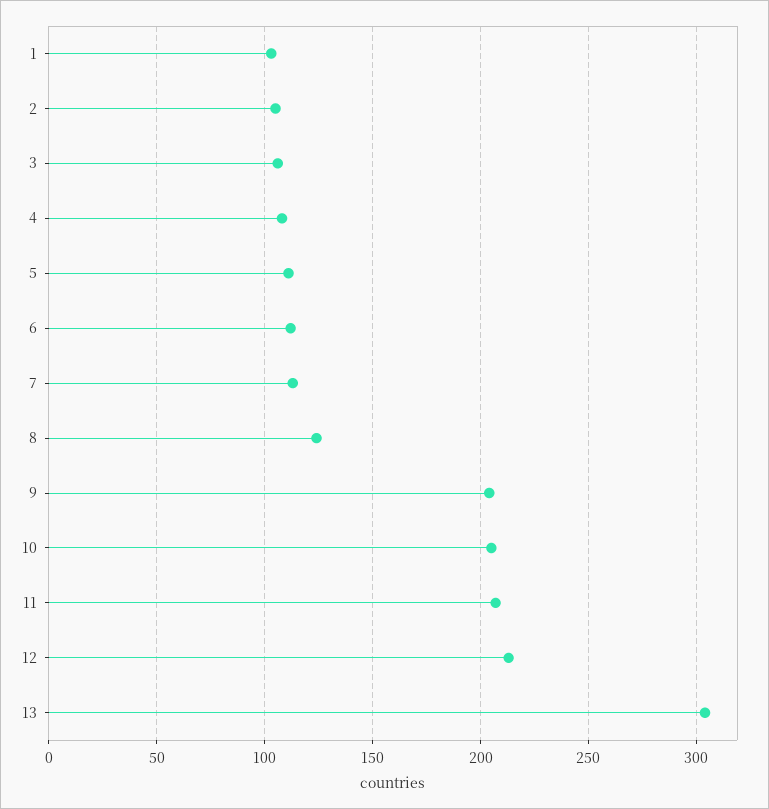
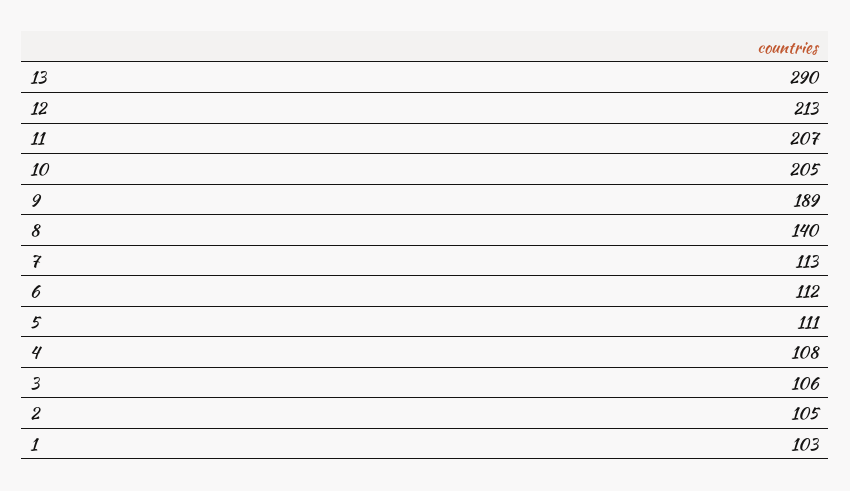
  {
    "1": 103,
    "2": 105,
    "3": 106,
    "4": 108,
    "5": 111,
    "6": 112,
    "7": 113,
-   "8": 125,
+   "8": 140,
-   "9": 205,
+   "9": 189,
    "10": 205,
    "11": 207,
    "12": 213,
-   "13": 305
+   "13": 290
  }

